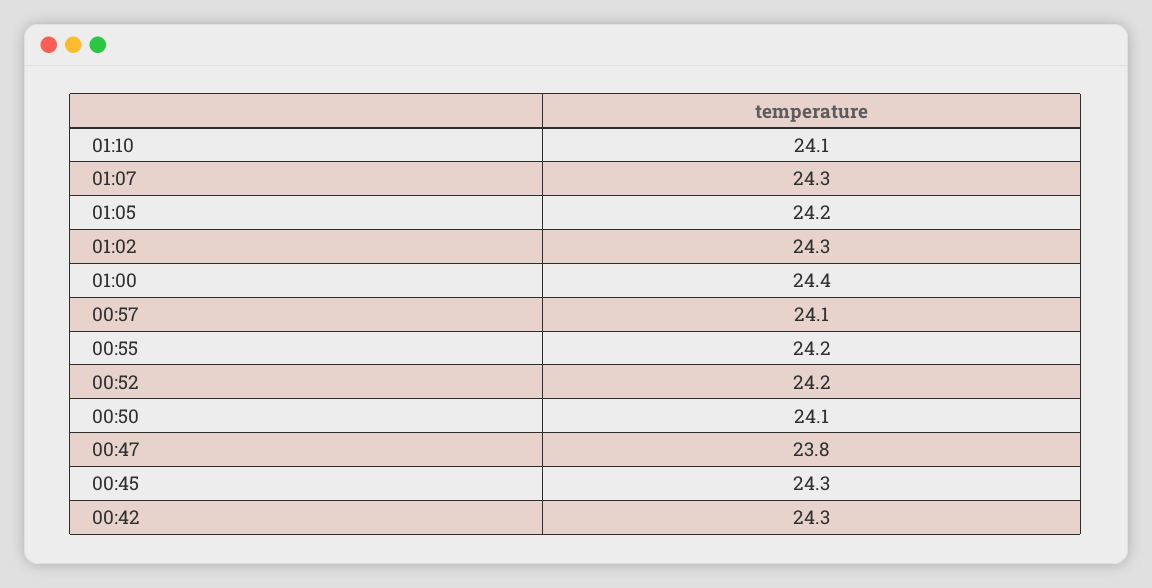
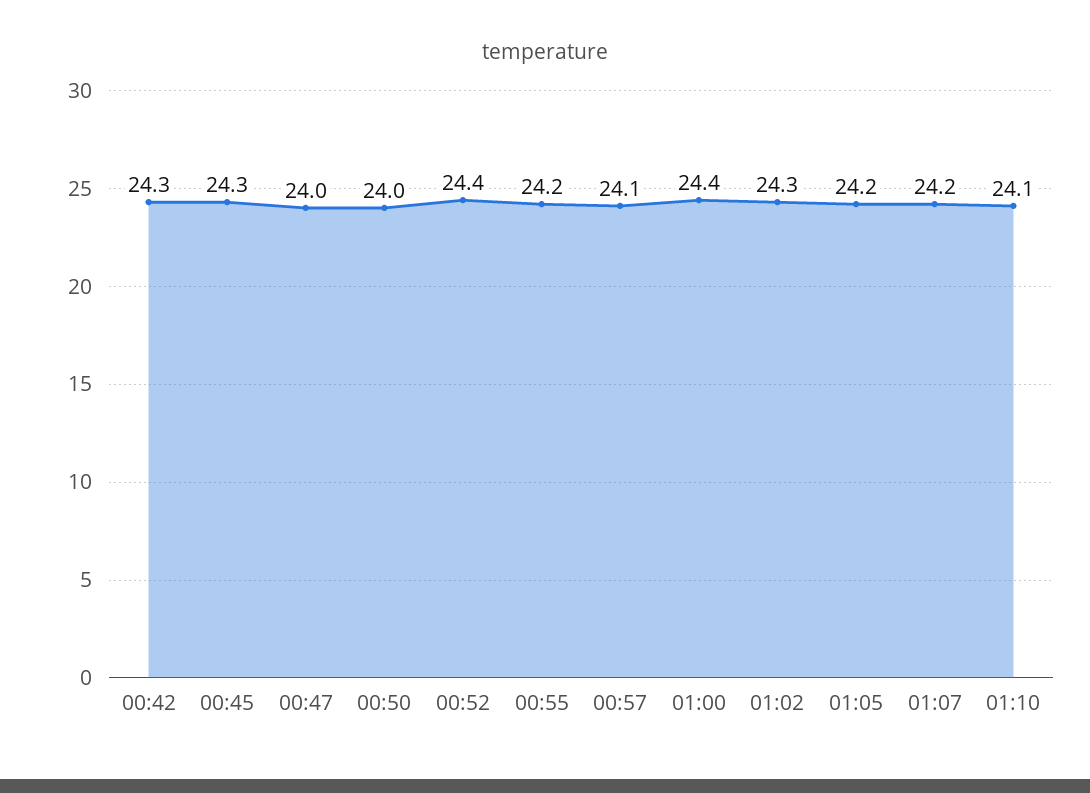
  {
    "01:10": 24.1,
-   "01:07": 24.3,
+   "01:07": 24.2,
    "01:05": 24.2,
    "01:02": 24.3,
    "01:00": 24.4,
    "00:57": 24.1,
    "00:55": 24.2,
-   "00:52": 24.2,
+   "00:52": 24.4,
-   "00:50": 24.1,
+   "00:50": 24,
-   "00:47": 23.8,
+   "00:47": 24,
    "00:45": 24.3,
    "00:42": 24.3
  }

